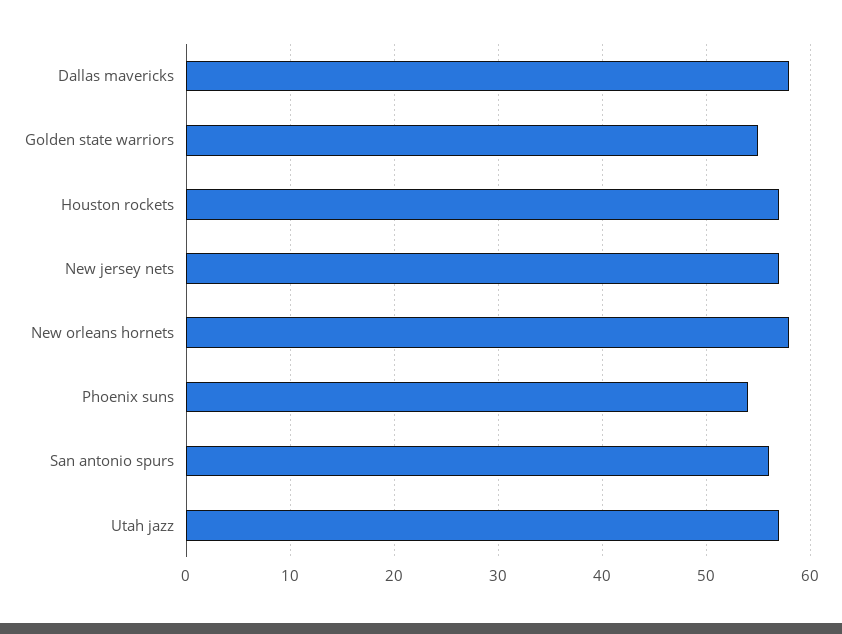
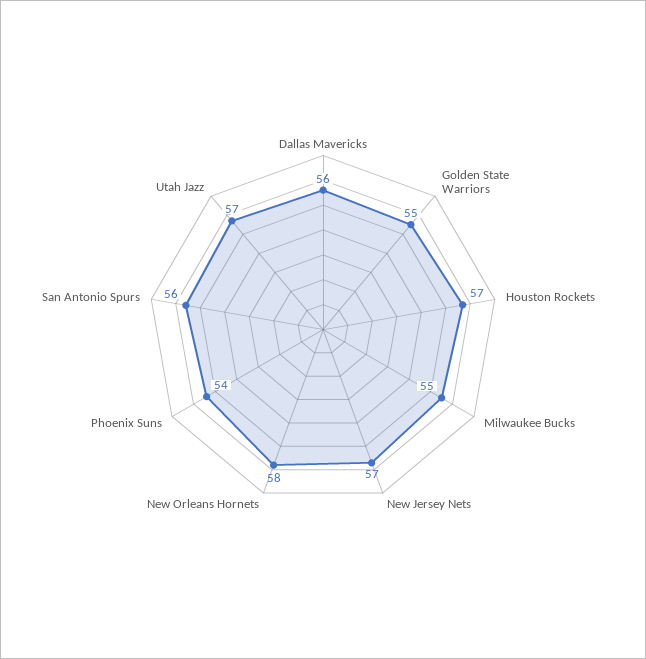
  {
-   "Dallas mavericks": 58,
+   "Dallas mavericks": 56,
    "Golden state warriors": 55,
    "Houston rockets": 57,
    "New jersey nets": 57,
    "New orleans hornets": 58,
    "Phoenix suns": 54,
    "San antonio spurs": 56,
-   "Utah jazz": 57
+   "Utah jazz": 57,
+   "Milwaukee Bucks": 55
  }

